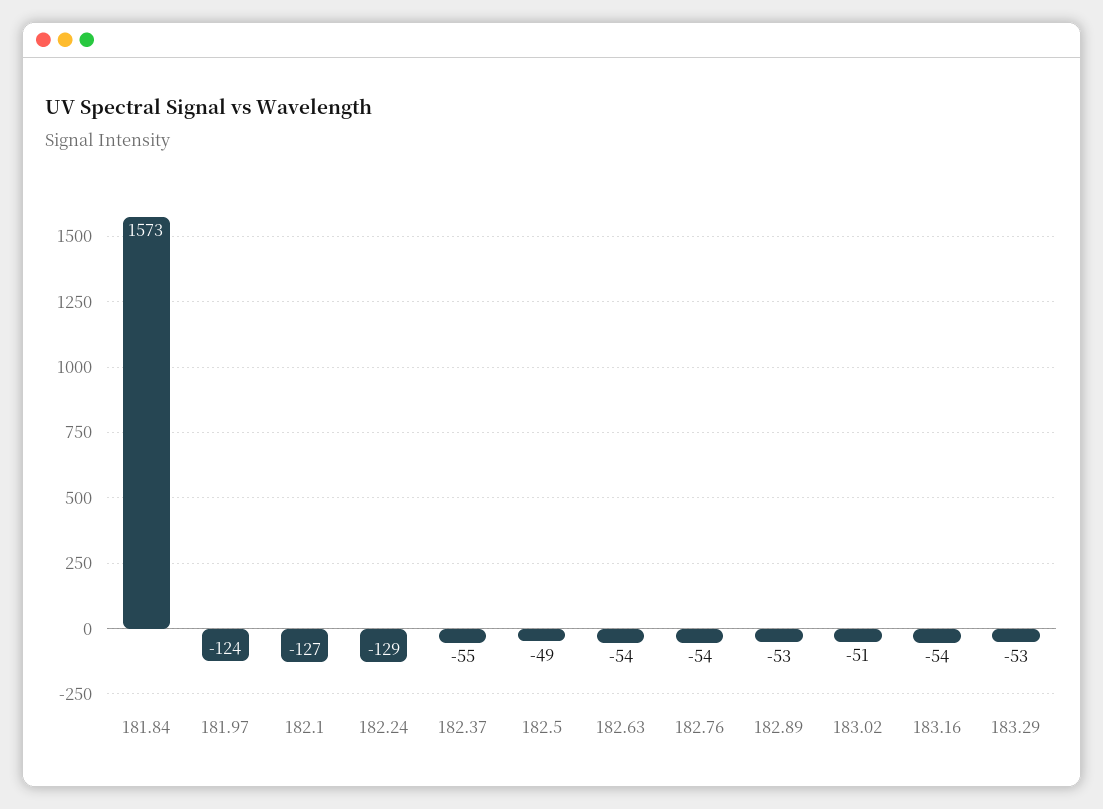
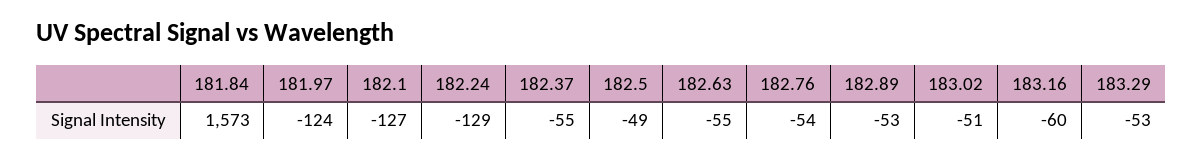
  {
    "181.84": 1573,
    "181.97": -124,
    "182.1": -127,
    "182.24": -129,
    "182.37": -55,
    "182.5": -49,
-   "182.63": -54,
+   "182.63": -55,
    "182.76": -54,
    "182.89": -53,
    "183.02": -51,
-   "183.16": -54,
+   "183.16": -60,
    "183.29": -53
  }

